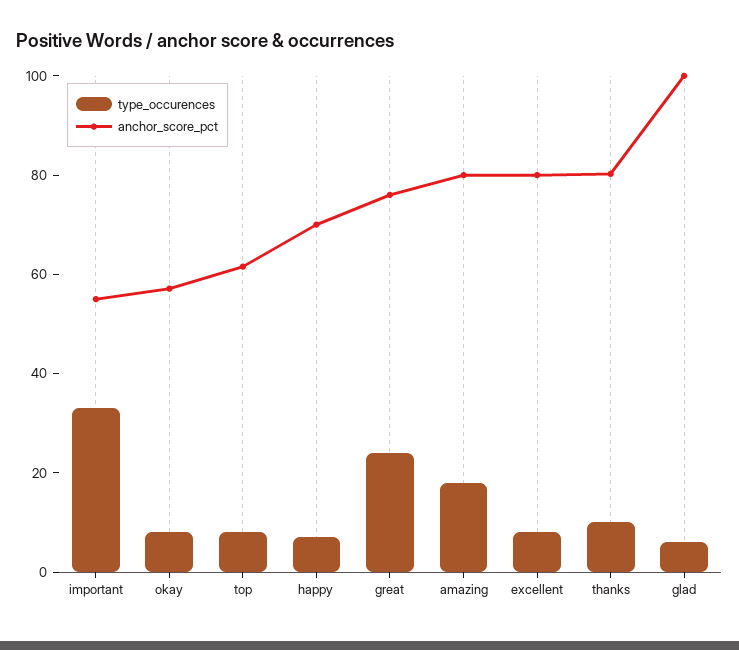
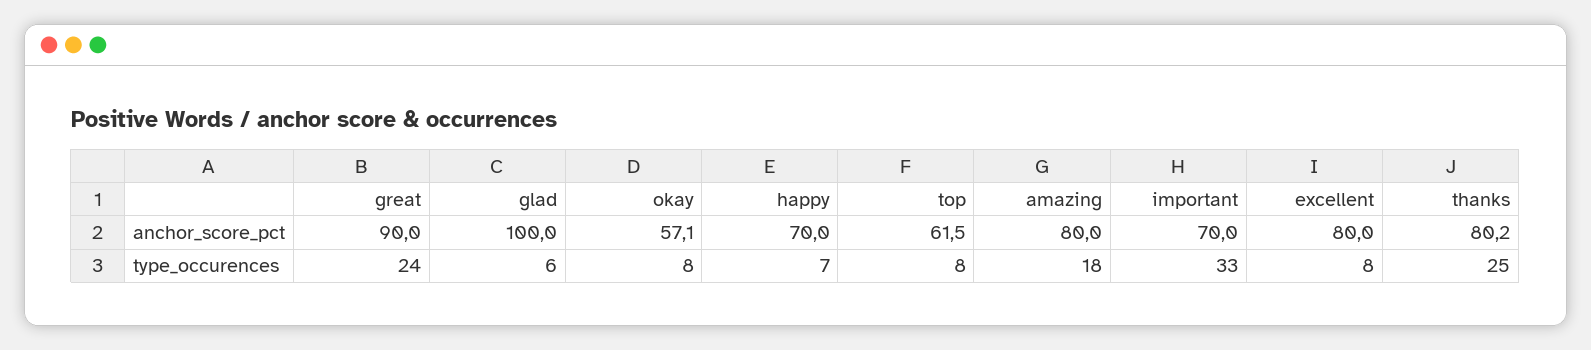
  {
    "type_occurences": {
      "important": 33,
      "okay": 8,
      "top": 8,
      "happy": 7,
      "great": 24,
      "amazing": 18,
      "excellent": 8,
-     "thanks": 10,
+     "thanks": 25,
      "glad": 6
    },
    "anchor_score_pct": {
-     "important": 55,
+     "important": 70,
      "okay": 57.1,
      "top": 61.5,
      "happy": 70,
-     "great": 75,
+     "great": 90,
      "amazing": 80,
      "excellent": 80,
      "thanks": 80.2,
      "glad": 100
    }
  }

